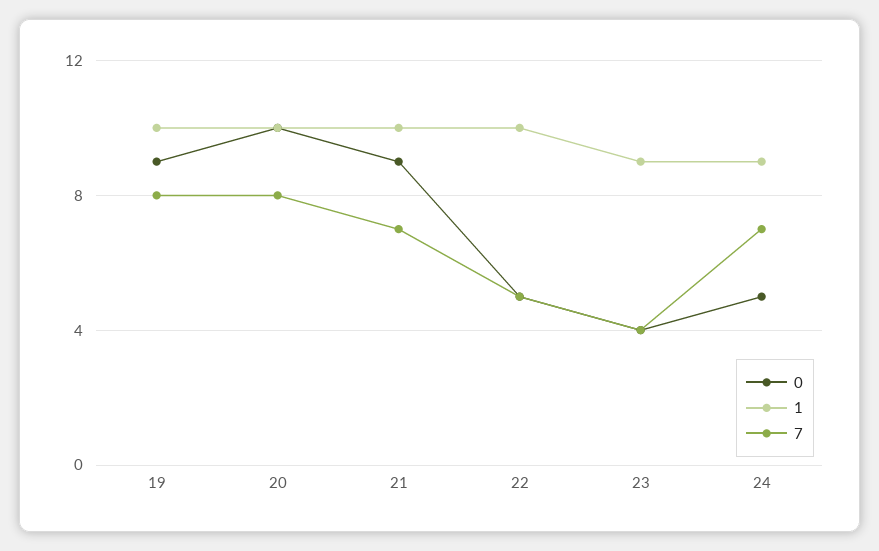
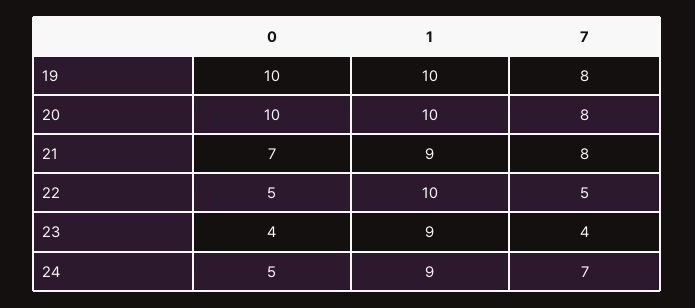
  {
    "0": {
-     "19": 9,
+     "19": 10,
      "20": 10,
-     "21": 9,
+     "21": 7,
      "22": 5,
      "23": 4,
      "24": 5
    },
    "1": {
      "19": 10,
      "20": 10,
-     "21": 10,
+     "21": 9,
      "22": 10,
      "23": 9,
      "24": 9
    },
    "7": {
      "19": 8,
      "20": 8,
-     "21": 7,
+     "21": 8,
      "22": 5,
      "23": 4,
      "24": 7
    }
  }

